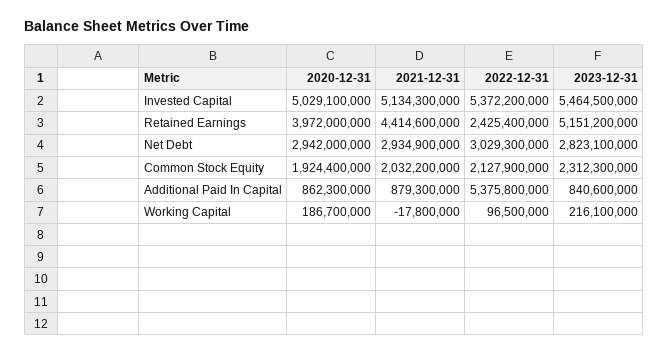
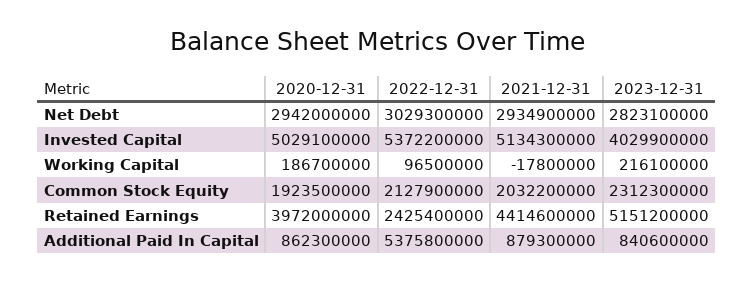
  {
    "2020-12-31": {
      "Invested Capital": 5029100000,
      "Retained Earnings": 3972000000,
      "Net Debt": 2942000000,
-     "Common Stock Equity": 1924400000,
+     "Common Stock Equity": 1923500000,
      "Additional Paid In Capital": 862300000,
      "Working Capital": 186700000
    },
    "2021-12-31": {
      "Invested Capital": 5134300000,
      "Retained Earnings": 4414600000,
      "Net Debt": 2934900000,
      "Common Stock Equity": 2032200000,
      "Additional Paid In Capital": 879300000,
      "Working Capital": -17800000
    },
    "2022-12-31": {
      "Invested Capital": 5372200000,
      "Retained Earnings": 2425400000,
      "Net Debt": 3029300000,
      "Common Stock Equity": 2127900000,
      "Additional Paid In Capital": 5375800000,
      "Working Capital": 96500000
    },
    "2023-12-31": {
-     "Invested Capital": 5464500000,
+     "Invested Capital": 4029900000,
      "Retained Earnings": 5151200000,
      "Net Debt": 2823100000,
      "Common Stock Equity": 2312300000,
      "Additional Paid In Capital": 840600000,
      "Working Capital": 216100000
    }
  }

